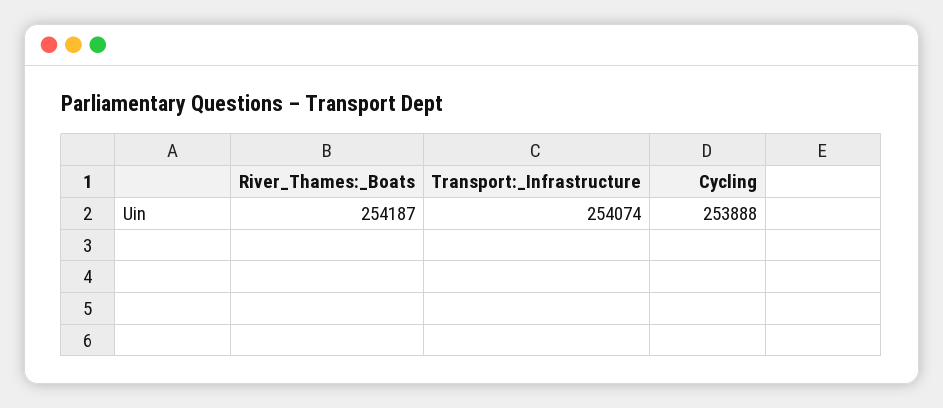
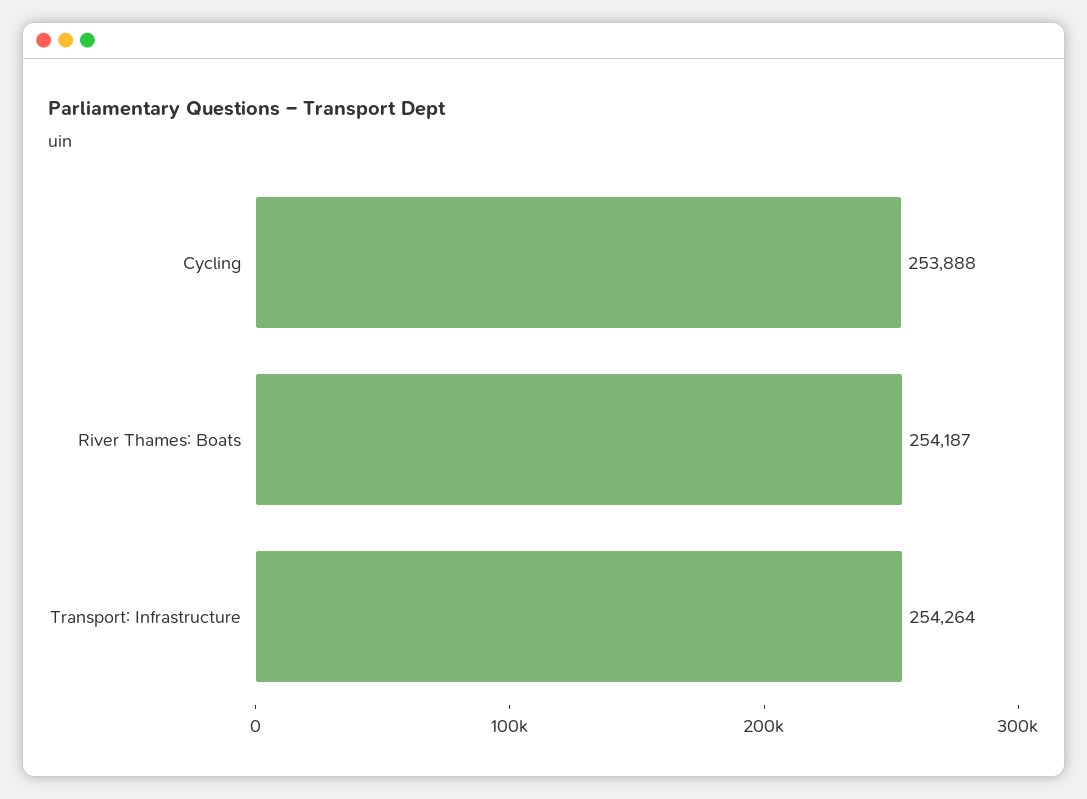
  {
    "River_Thames:_Boats": 254187,
-   "Transport:_Infrastructure": 254074,
+   "Transport:_Infrastructure": 254264,
    "Cycling": 253888
  }

